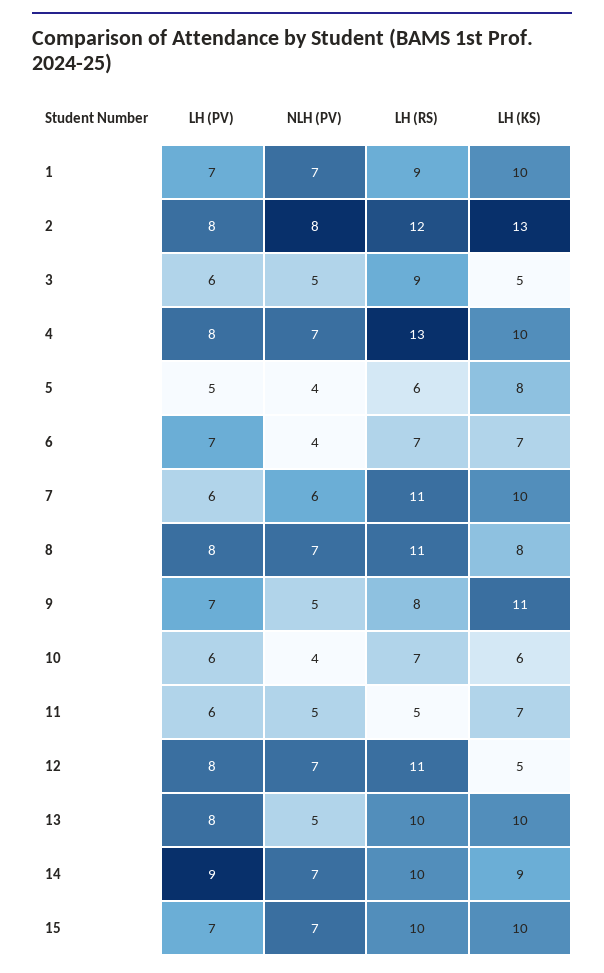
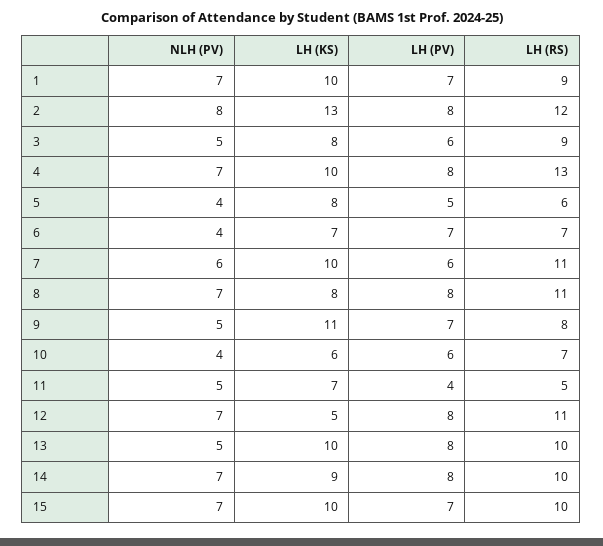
  {
    "LH (PV)": {
      "1": 7,
      "2": 8,
      "3": 6,
      "4": 8,
      "5": 5,
      "6": 7,
      "7": 6,
      "8": 8,
      "9": 7,
      "10": 6,
-     "11": 6,
+     "11": 4,
      "12": 8,
      "13": 8,
-     "14": 9,
+     "14": 8,
      "15": 7
    },
    "NLH (PV)": {
      "1": 7,
      "2": 8,
      "3": 5,
      "4": 7,
      "5": 4,
      "6": 4,
      "7": 6,
      "8": 7,
      "9": 5,
      "10": 4,
      "11": 5,
      "12": 7,
      "13": 5,
      "14": 7,
      "15": 7
    },
    "LH (RS)": {
      "1": 9,
      "2": 12,
      "3": 9,
      "4": 13,
      "5": 6,
      "6": 7,
      "7": 11,
      "8": 11,
      "9": 8,
      "10": 7,
      "11": 5,
      "12": 11,
      "13": 10,
      "14": 10,
      "15": 10
    },
    "LH (KS)": {
      "1": 10,
      "2": 13,
-     "3": 5,
+     "3": 8,
      "4": 10,
      "5": 8,
      "6": 7,
      "7": 10,
      "8": 8,
      "9": 11,
      "10": 6,
      "11": 7,
      "12": 5,
      "13": 10,
      "14": 9,
      "15": 10
    }
  }

